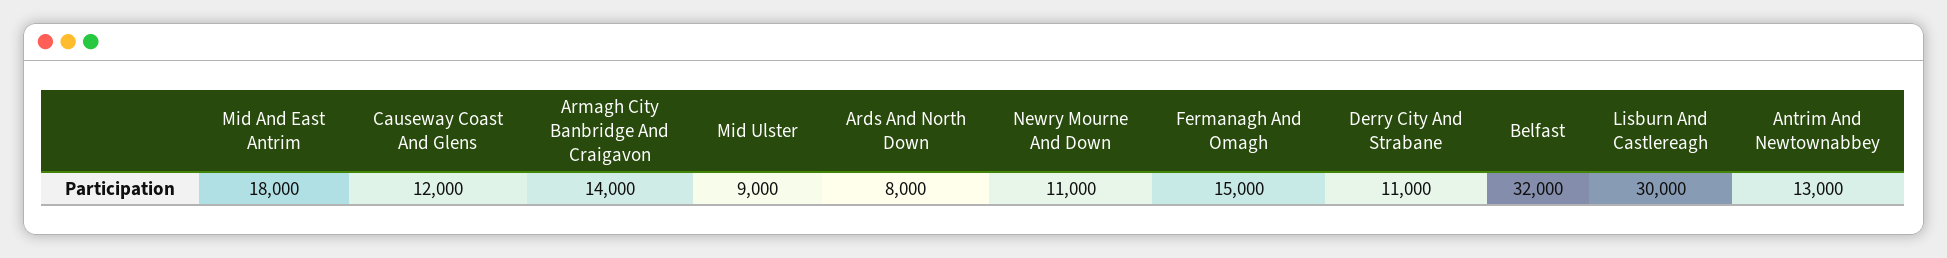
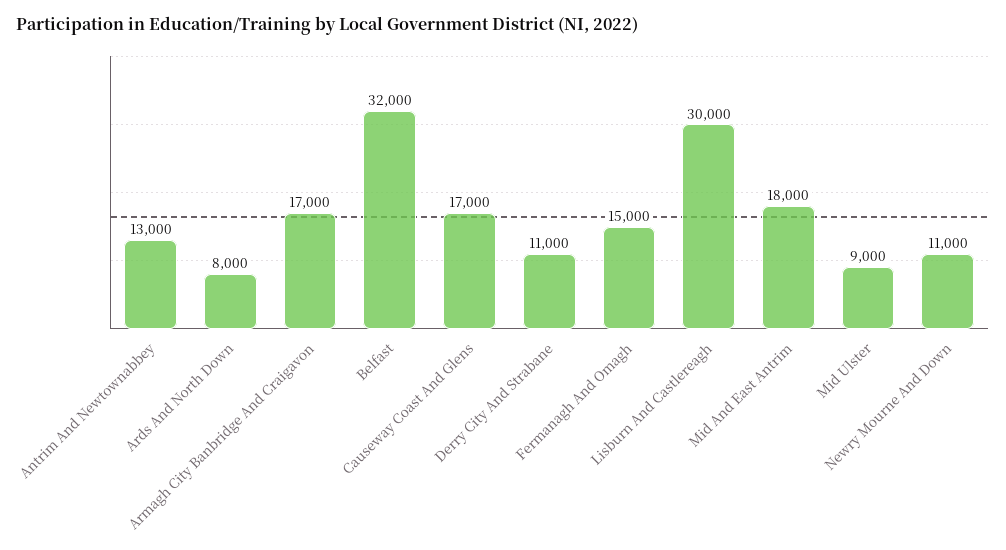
  {
    "Mid And East Antrim": 18000,
-   "Causeway Coast And Glens": 12000,
+   "Causeway Coast And Glens": 17000,
-   "Armagh City Banbridge And Craigavon": 14000,
+   "Armagh City Banbridge And Craigavon": 17000,
    "Mid Ulster": 9000,
    "Ards And North Down": 8000,
    "Newry Mourne And Down": 11000,
    "Fermanagh And Omagh": 15000,
    "Derry City And Strabane": 11000,
    "Belfast": 32000,
    "Lisburn And Castlereagh": 30000,
    "Antrim And Newtownabbey": 13000
  }

